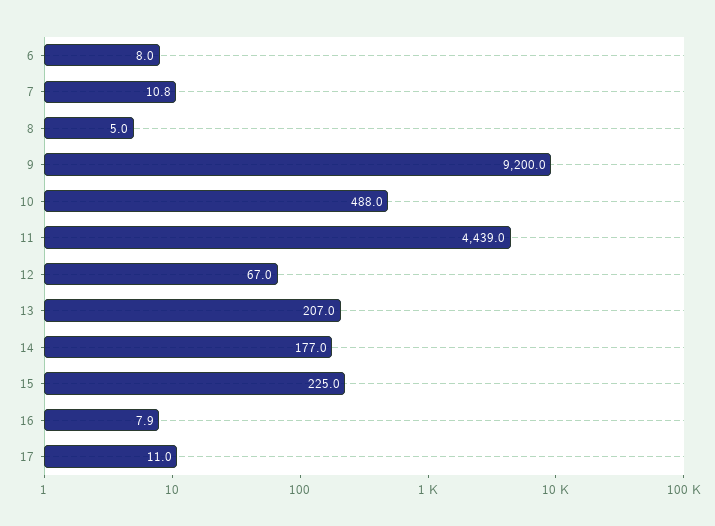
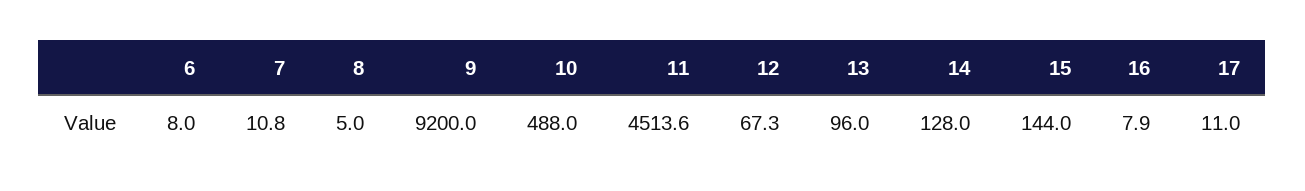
  {
    "6": 8,
    "7": 10.8,
    "8": 5,
    "9": 9200,
    "10": 488,
-   "11": 4439,
+   "11": 4513.6,
-   "12": 67,
+   "12": 67.3,
-   "13": 207,
+   "13": 96,
-   "14": 177,
+   "14": 128,
-   "15": 225,
+   "15": 144,
    "16": 7.9,
    "17": 11
  }

